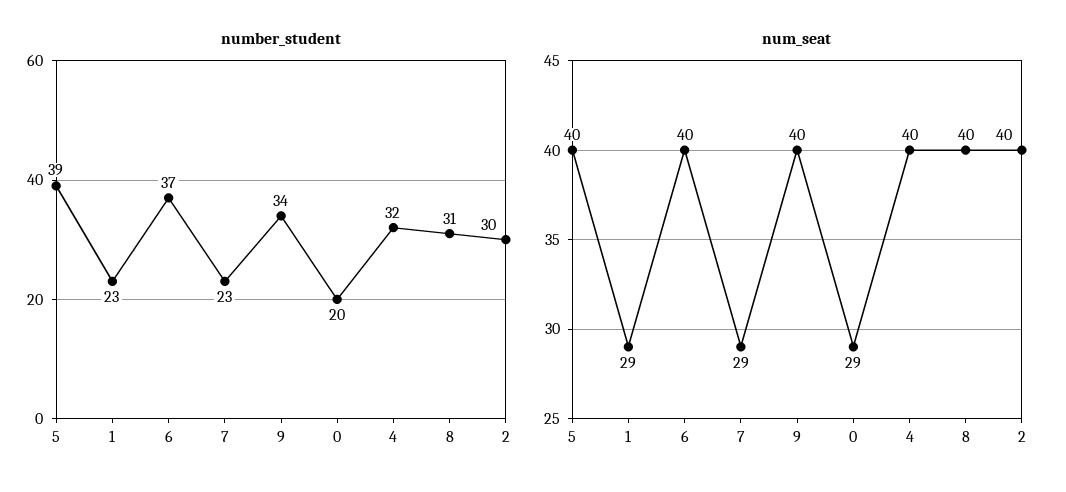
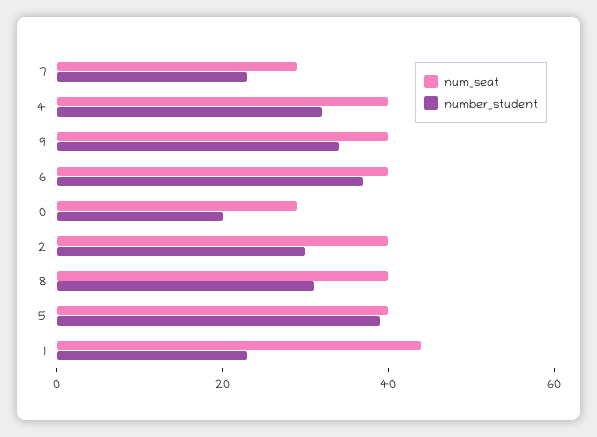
  {
    "number_student": {
      "5": 39,
      "1": 23,
      "6": 37,
      "7": 23,
      "9": 34,
      "0": 20,
      "4": 32,
      "8": 31,
      "2": 30
    },
    "num_seat": {
      "5": 40,
-     "1": 29,
+     "1": 45,
      "6": 40,
      "7": 29,
      "9": 40,
      "0": 29,
      "4": 40,
      "8": 40,
      "2": 40
    }
  }

